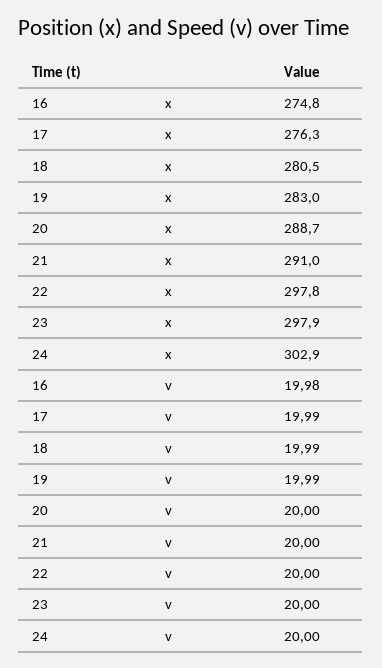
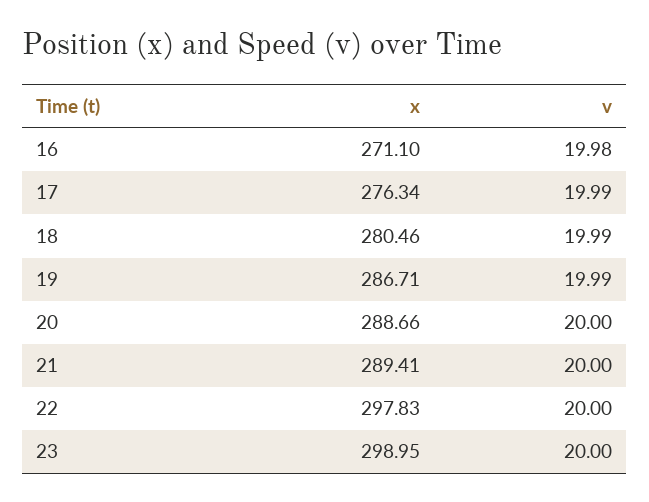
  {
    "16": {
-     "x": 274.8,
+     "x": 271.1,
      "v": 19.98
    },
    "17": {
      "x": 276.34,
      "v": 19.99
    },
    "18": {
      "x": 280.46,
      "v": 19.99
    },
    "19": {
-     "x": 283,
+     "x": 286.71,
      "v": 19.99
    },
    "20": {
      "x": 288.66,
      "v": 20
    },
    "21": {
-     "x": 291,
+     "x": 289.41,
      "v": 20
    },
    "22": {
      "x": 297.83,
      "v": 20
    },
    "23": {
-     "x": 297.9,
+     "x": 298.95,
      "v": 20
-   },
+   }
-   "24": {
-     "x": 302.9,
-     "v": 20
-   }
  }

